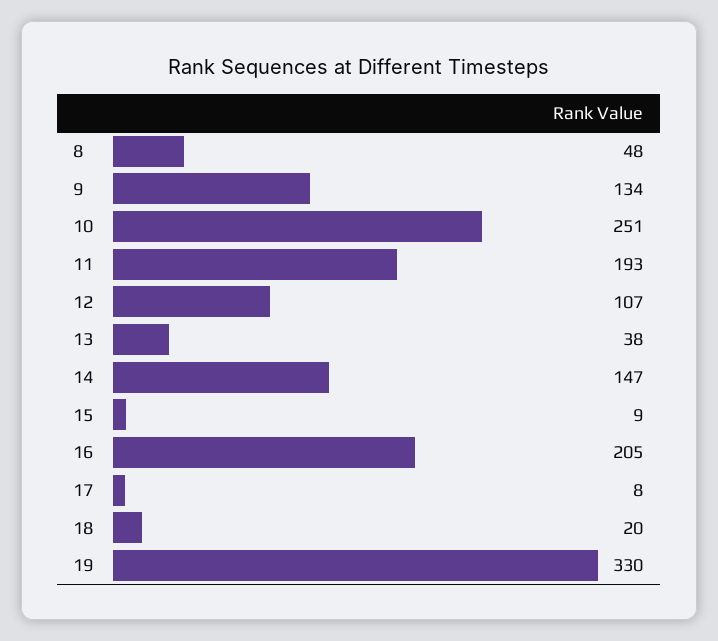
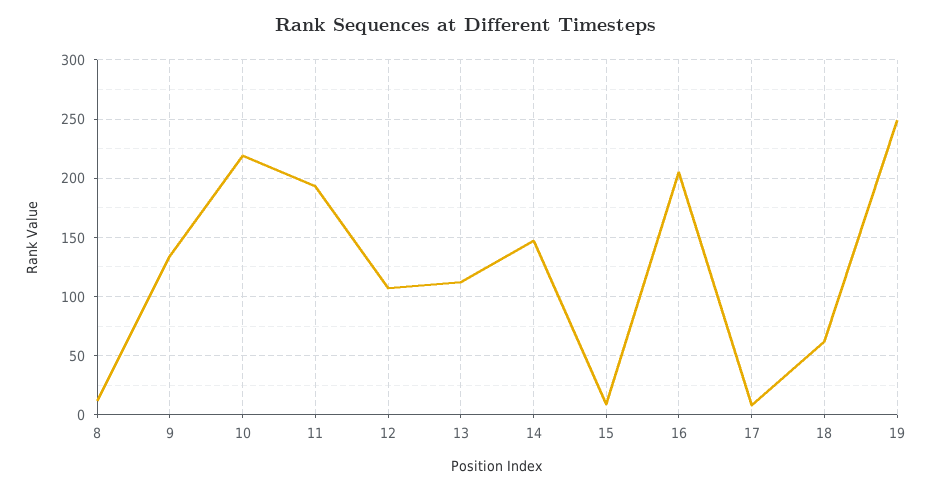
  {
-   "8": 48,
+   "8": 10,
    "9": 134,
-   "10": 251,
+   "10": 220,
    "11": 193,
    "12": 107,
-   "13": 38,
+   "13": 110,
    "14": 147,
    "15": 9,
    "16": 205,
    "17": 8,
-   "18": 20,
+   "18": 60,
-   "19": 330
+   "19": 250
  }

